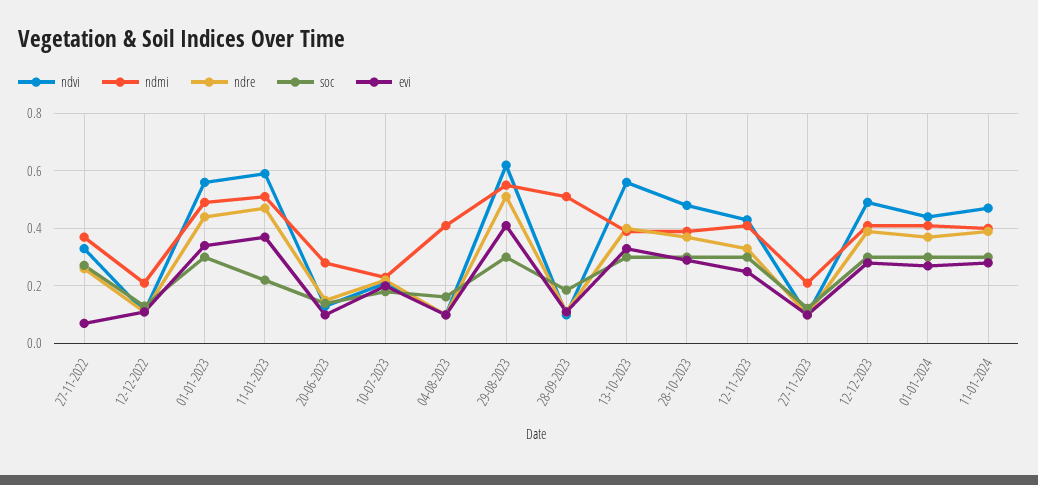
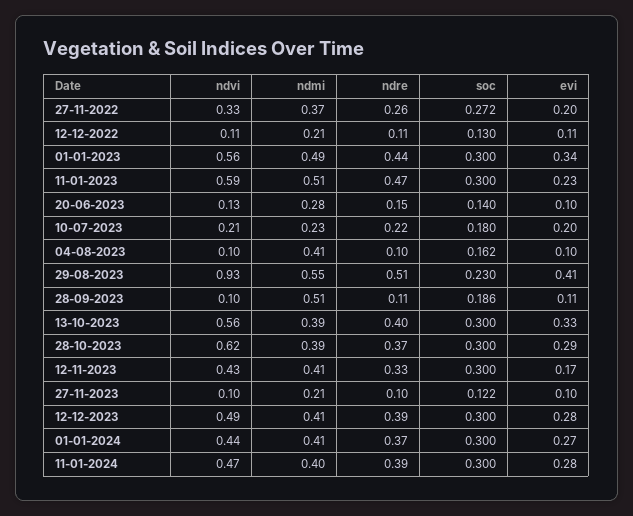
  {
    "ndvi": {
      "27-11-2022": 0.33,
      "12-12-2022": 0.11,
      "01-01-2023": 0.56,
      "11-01-2023": 0.59,
      "20-06-2023": 0.13,
      "10-07-2023": 0.21,
      "04-08-2023": 0.1,
-     "29-08-2023": 0.625,
+     "29-08-2023": 0.93,
      "28-09-2023": 0.1,
      "13-10-2023": 0.56,
-     "28-10-2023": 0.475,
+     "28-10-2023": 0.62,
      "12-11-2023": 0.43,
      "27-11-2023": 0.1,
      "12-12-2023": 0.49,
      "01-01-2024": 0.44,
      "11-01-2024": 0.47
    },
    "ndmi": {
      "27-11-2022": 0.37,
      "12-12-2022": 0.21,
      "01-01-2023": 0.49,
      "11-01-2023": 0.51,
      "20-06-2023": 0.28,
      "10-07-2023": 0.23,
      "04-08-2023": 0.41,
      "29-08-2023": 0.55,
      "28-09-2023": 0.51,
      "13-10-2023": 0.39,
      "28-10-2023": 0.39,
      "12-11-2023": 0.41,
      "27-11-2023": 0.21,
      "12-12-2023": 0.41,
      "01-01-2024": 0.41,
      "11-01-2024": 0.4
    },
    "ndre": {
      "27-11-2022": 0.26,
      "12-12-2022": 0.11,
      "01-01-2023": 0.44,
      "11-01-2023": 0.47,
      "20-06-2023": 0.15,
      "10-07-2023": 0.22,
      "04-08-2023": 0.1,
      "29-08-2023": 0.51,
      "28-09-2023": 0.11,
      "13-10-2023": 0.4,
      "28-10-2023": 0.37,
      "12-11-2023": 0.33,
      "27-11-2023": 0.1,
      "12-12-2023": 0.39,
      "01-01-2024": 0.37,
      "11-01-2024": 0.39
    },
    "soc": {
      "27-11-2022": 0.272,
      "12-12-2022": 0.13,
      "01-01-2023": 0.3,
-     "11-01-2023": 0.225,
+     "11-01-2023": 0.3,
      "20-06-2023": 0.14,
      "10-07-2023": 0.18,
      "04-08-2023": 0.162,
-     "29-08-2023": 0.3,
+     "29-08-2023": 0.23,
      "28-09-2023": 0.186,
      "13-10-2023": 0.3,
      "28-10-2023": 0.3,
      "12-11-2023": 0.3,
      "27-11-2023": 0.122,
      "12-12-2023": 0.3,
      "01-01-2024": 0.3,
      "11-01-2024": 0.3
    },
    "evi": {
-     "27-11-2022": 0.075,
+     "27-11-2022": 0.2,
      "12-12-2022": 0.11,
      "01-01-2023": 0.34,
-     "11-01-2023": 0.375,
+     "11-01-2023": 0.23,
      "20-06-2023": 0.1,
      "10-07-2023": 0.2,
      "04-08-2023": 0.1,
      "29-08-2023": 0.41,
      "28-09-2023": 0.11,
      "13-10-2023": 0.33,
      "28-10-2023": 0.29,
-     "12-11-2023": 0.25,
+     "12-11-2023": 0.17,
      "27-11-2023": 0.1,
      "12-12-2023": 0.28,
      "01-01-2024": 0.27,
      "11-01-2024": 0.28
    }
  }

